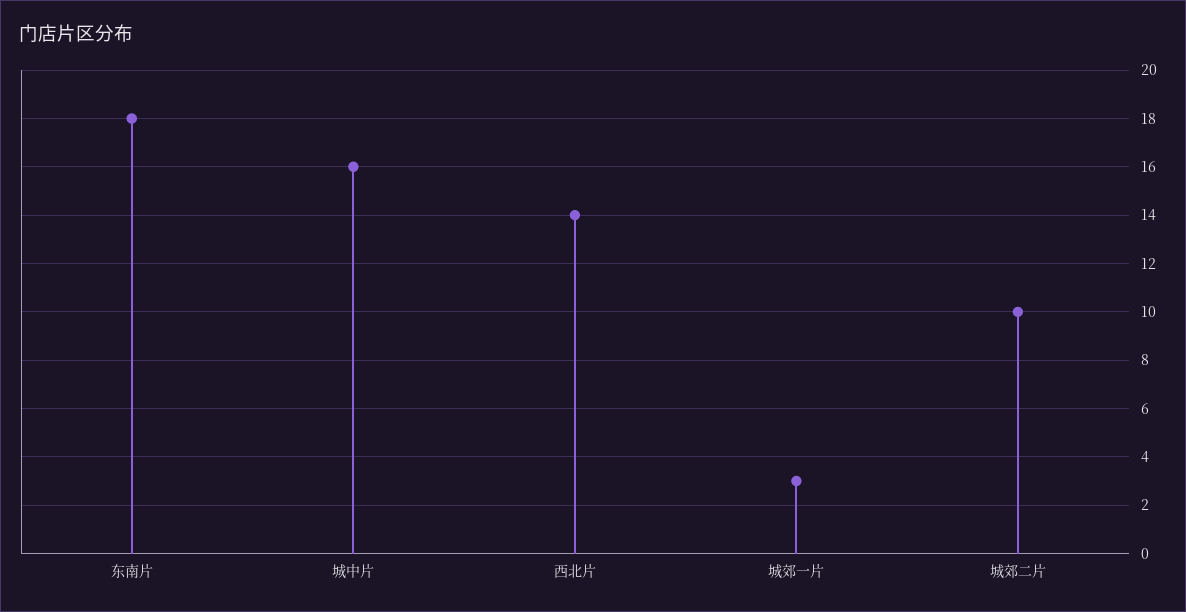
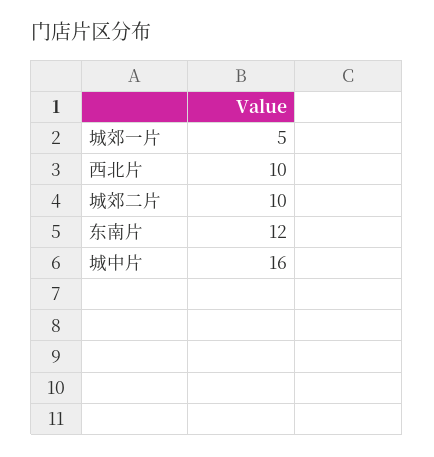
  {
-   "东南片": 18,
+   "东南片": 12,
    "城中片": 16,
-   "西北片": 14,
+   "西北片": 10,
-   "城郊一片": 3,
+   "城郊一片": 5,
    "城郊二片": 10
  }

